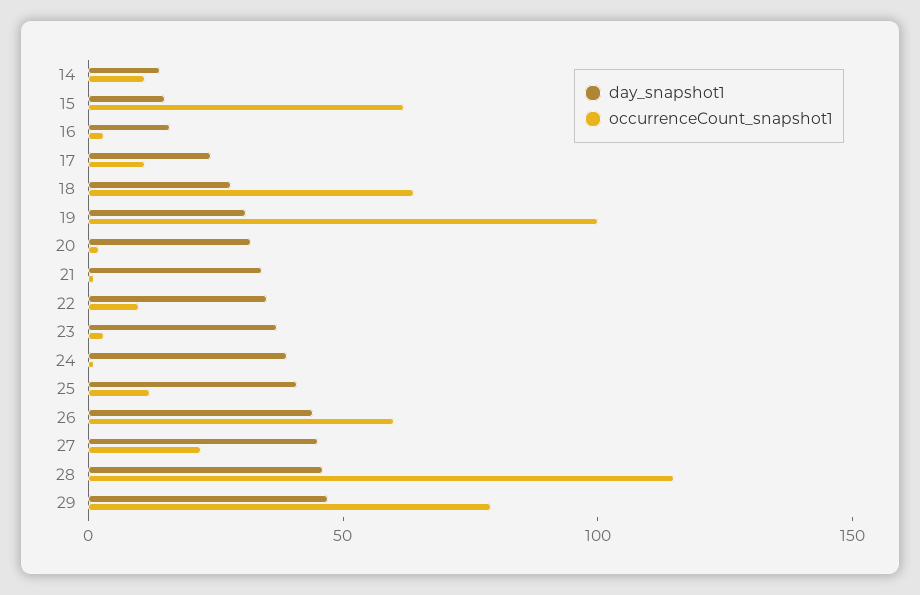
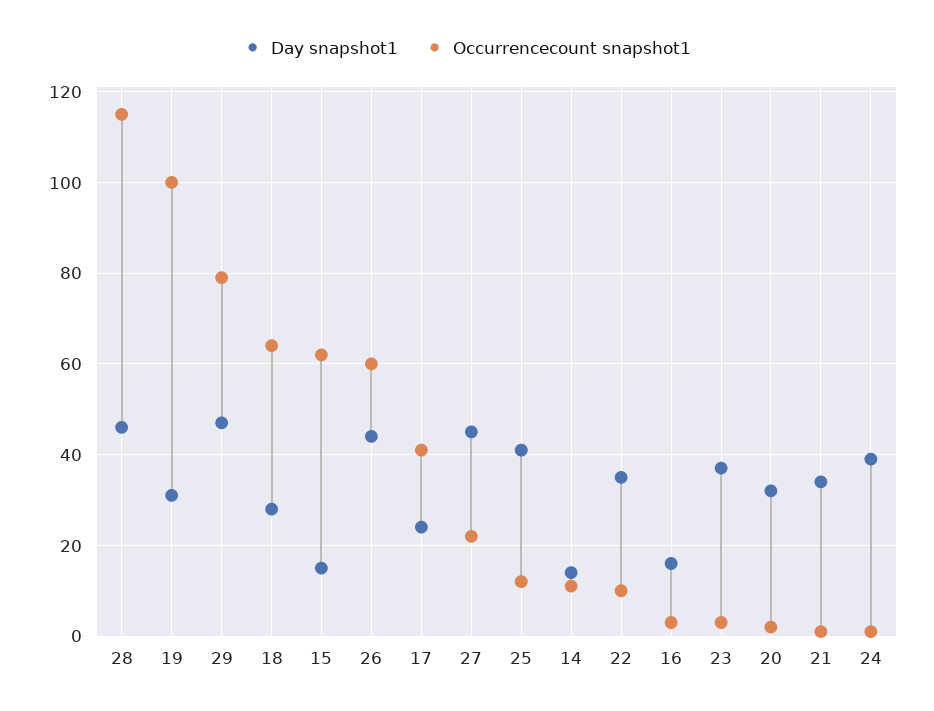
  {
    "day_snapshot1": {
      "14": 15,
      "15": 15,
      "16": 15,
      "17": 25,
      "18": 30,
      "19": 30,
      "20": 30,
      "21": 35,
      "22": 35,
      "23": 35,
      "24": 40,
      "25": 40,
      "26": 45,
      "27": 45,
      "28": 45,
      "29": 45
    },
    "occurrenceCount_snapshot1": {
      "14": 10,
      "15": 60,
      "16": 5,
-     "17": 10,
+     "17": 40,
      "18": 65,
      "19": 100,
      "20": 0,
      "21": 0,
      "22": 10,
      "23": 5,
      "24": 0,
      "25": 10,
      "26": 60,
      "27": 20,
      "28": 115,
      "29": 80
    }
  }

